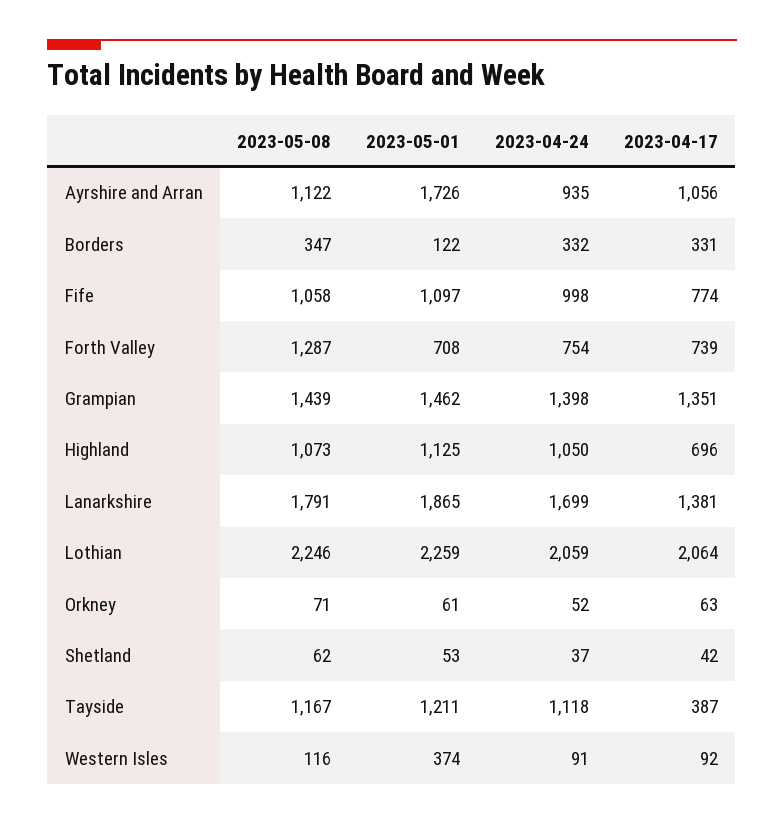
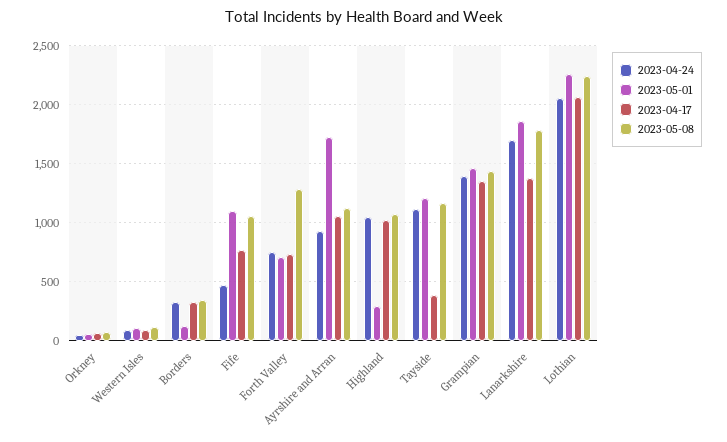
  {
    "2023-05-08": {
      "Ayrshire and Arran": 1122,
      "Borders": 347,
      "Fife": 1058,
      "Forth Valley": 1287,
      "Grampian": 1439,
      "Highland": 1073,
      "Lanarkshire": 1791,
      "Lothian": 2246,
      "Orkney": 71,
-     "Shetland": 62,
      "Tayside": 1167,
      "Western Isles": 116
    },
    "2023-05-01": {
      "Ayrshire and Arran": 1726,
      "Borders": 122,
      "Fife": 1097,
      "Forth Valley": 708,
      "Grampian": 1462,
-     "Highland": 1125,
+     "Highland": 300,
      "Lanarkshire": 1865,
      "Lothian": 2259,
      "Orkney": 61,
-     "Shetland": 53,
      "Tayside": 1211,
-     "Western Isles": 374
+     "Western Isles": 100
    },
    "2023-04-24": {
      "Ayrshire and Arran": 935,
      "Borders": 332,
-     "Fife": 998,
+     "Fife": 500,
      "Forth Valley": 754,
      "Grampian": 1398,
      "Highland": 1050,
      "Lanarkshire": 1699,
      "Lothian": 2059,
      "Orkney": 52,
-     "Shetland": 37,
      "Tayside": 1118,
      "Western Isles": 91
    },
    "2023-04-17": {
      "Ayrshire and Arran": 1056,
      "Borders": 331,
      "Fife": 774,
      "Forth Valley": 739,
      "Grampian": 1351,
-     "Highland": 696,
+     "Highland": 1000,
      "Lanarkshire": 1381,
      "Lothian": 2064,
      "Orkney": 63,
-     "Shetland": 42,
      "Tayside": 387,
      "Western Isles": 92
    }
  }

